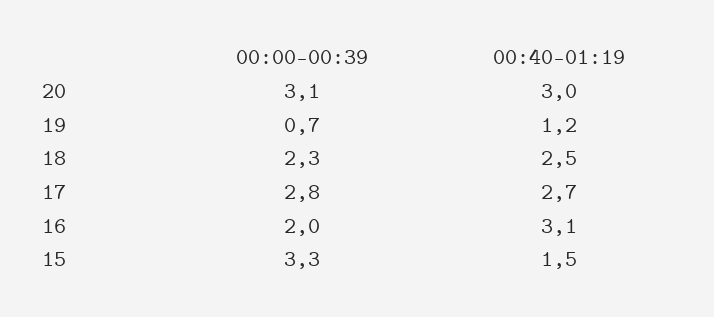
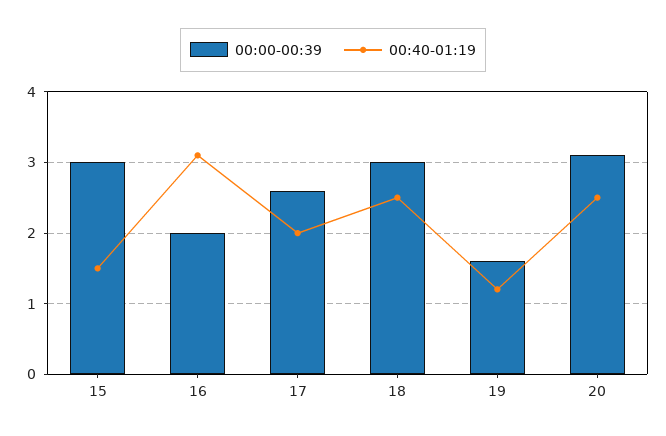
  {
    "00:00-00:39": {
      "20": 3.1,
-     "19": 0.7,
+     "19": 1.6,
-     "18": 2.3,
+     "18": 3,
-     "17": 2.8,
+     "17": 2.6,
      "16": 2,
-     "15": 3.3
+     "15": 3
    },
    "00:40-01:19": {
-     "20": 3,
+     "20": 2.5,
      "19": 1.2,
      "18": 2.5,
-     "17": 2.7,
+     "17": 2,
      "16": 3.1,
      "15": 1.5
    }
  }

